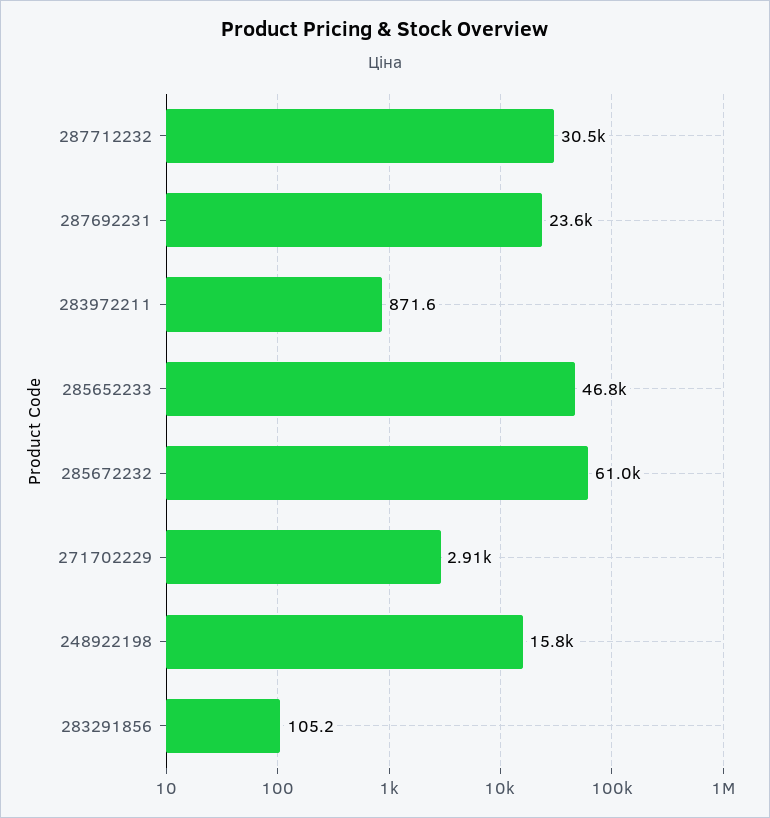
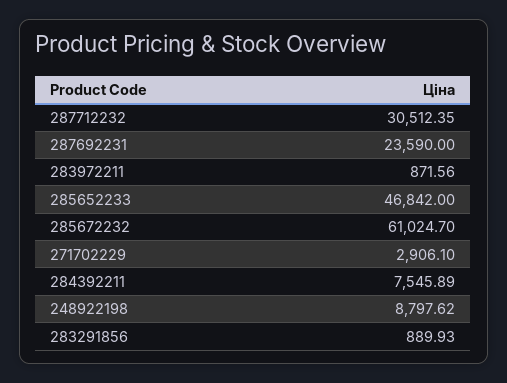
  {
    "287712232": 30512.35,
    "287692231": 23590,
    "283972211": 871.56,
    "285652233": 46842,
    "285672232": 61024.7,
    "271702229": 2906.1,
-   "248922198": 15800,
+   "248922198": 8797.62,
-   "283291856": 105.2
+   "283291856": 889.93,
+   "284392211": 7545.89
  }

